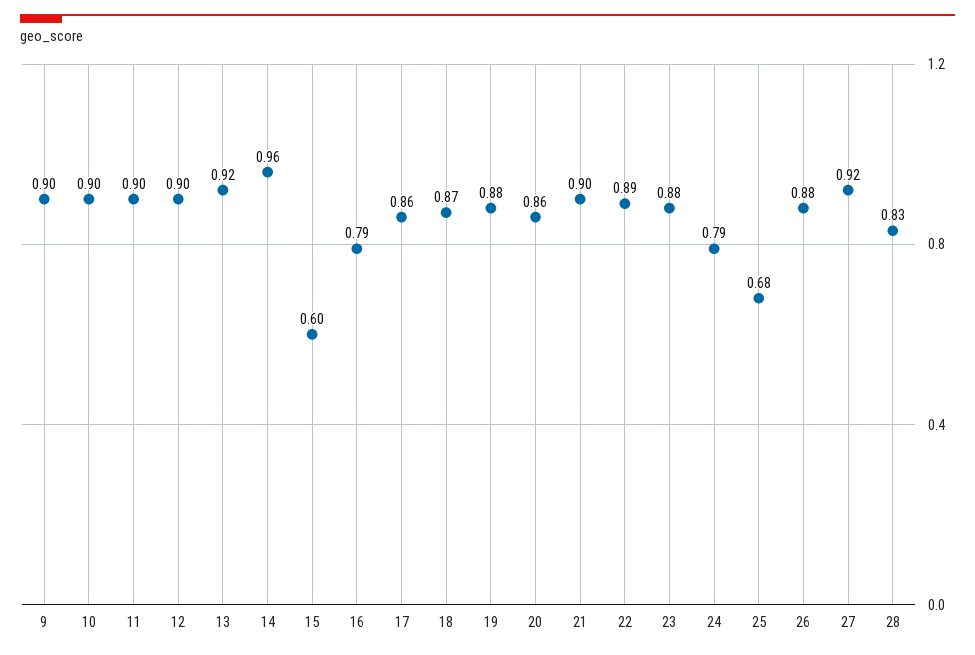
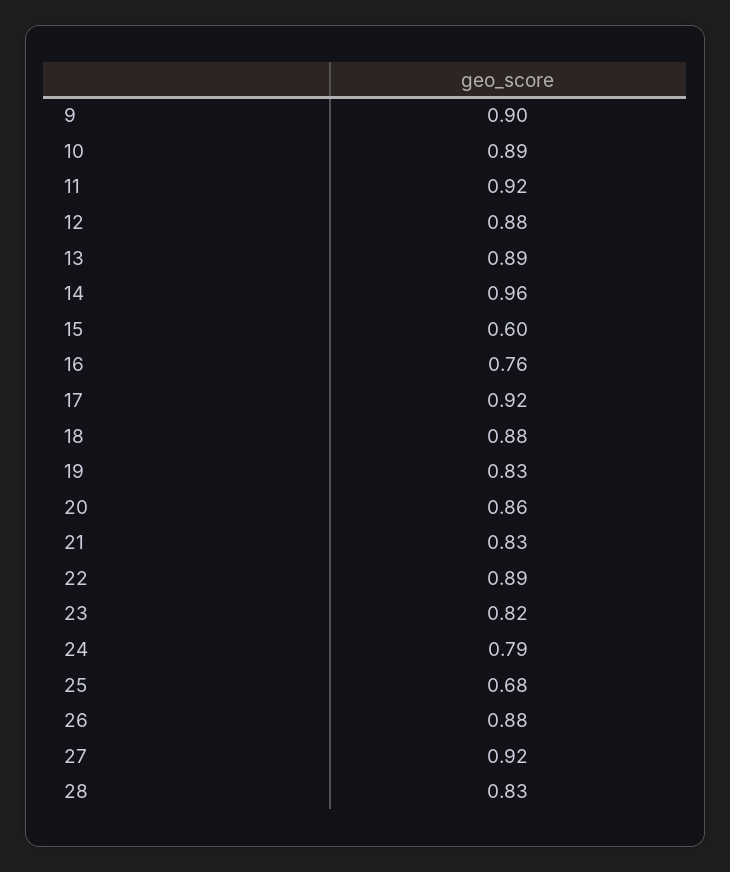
  {
    "9": 0.9,
-   "10": 0.9,
+   "10": 0.89,
-   "11": 0.9,
+   "11": 0.92,
-   "12": 0.9,
+   "12": 0.88,
-   "13": 0.92,
+   "13": 0.89,
    "14": 0.96,
    "15": 0.6,
-   "16": 0.79,
+   "16": 0.76,
-   "17": 0.86,
+   "17": 0.92,
-   "18": 0.87,
+   "18": 0.88,
-   "19": 0.88,
+   "19": 0.83,
    "20": 0.86,
-   "21": 0.9,
+   "21": 0.83,
    "22": 0.89,
-   "23": 0.88,
+   "23": 0.82,
    "24": 0.79,
    "25": 0.68,
    "26": 0.88,
    "27": 0.92,
    "28": 0.83
  }

